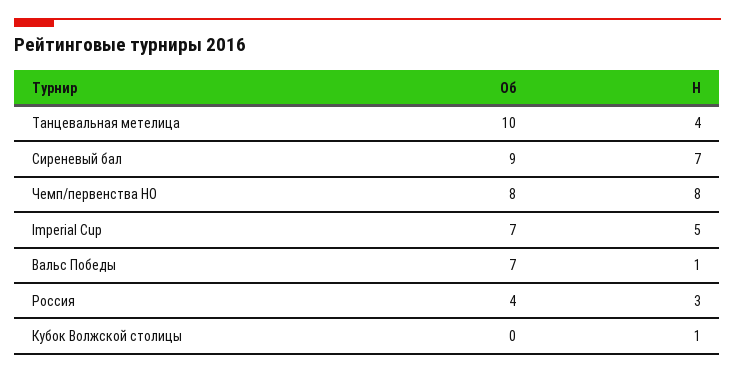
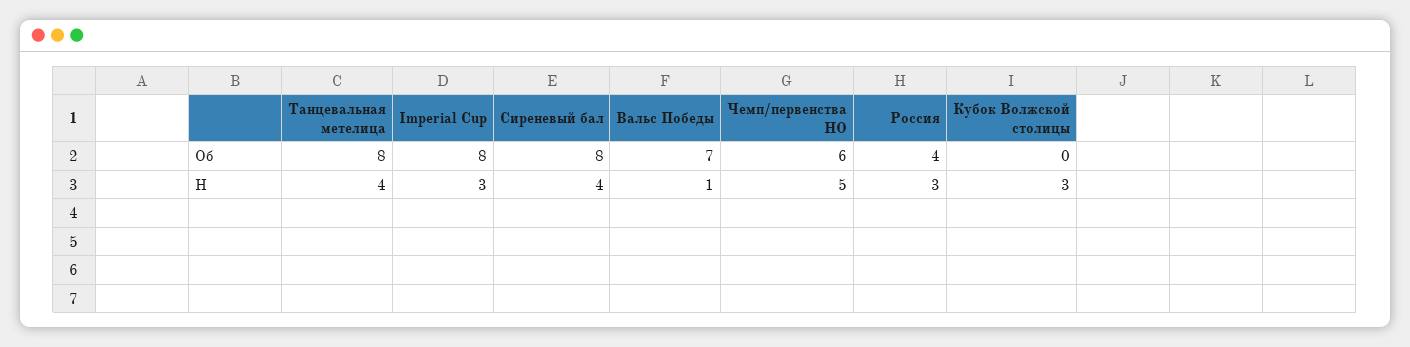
  {
    "Об": {
-     "Танцевальная метелица": 10,
+     "Танцевальная метелица": 8,
-     "Сиреневый бал": 9,
+     "Сиреневый бал": 8,
-     "Чемп/первенства НО": 8,
+     "Чемп/первенства НО": 6,
-     "Imperial Cup": 7,
+     "Imperial Cup": 8,
      "Вальс Победы": 7,
      "Россия": 4,
      "Кубок Волжской столицы": 0
    },
    "Н": {
      "Танцевальная метелица": 4,
-     "Сиреневый бал": 7,
+     "Сиреневый бал": 4,
-     "Чемп/первенства НО": 8,
+     "Чемп/первенства НО": 5,
-     "Imperial Cup": 5,
+     "Imperial Cup": 3,
      "Вальс Победы": 1,
      "Россия": 3,
-     "Кубок Волжской столицы": 1
+     "Кубок Волжской столицы": 3
    }
  }

